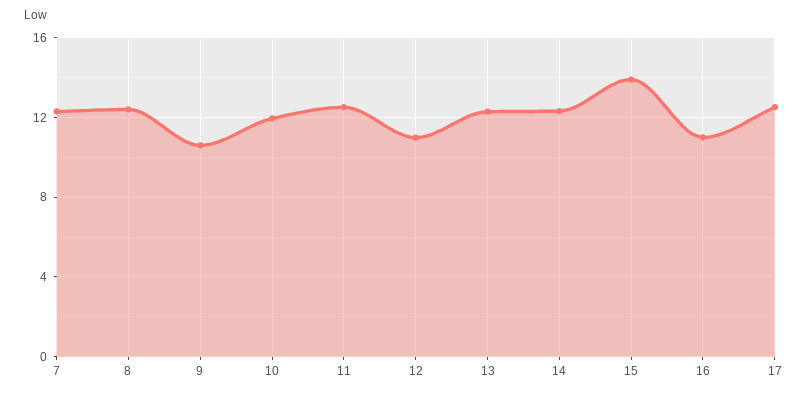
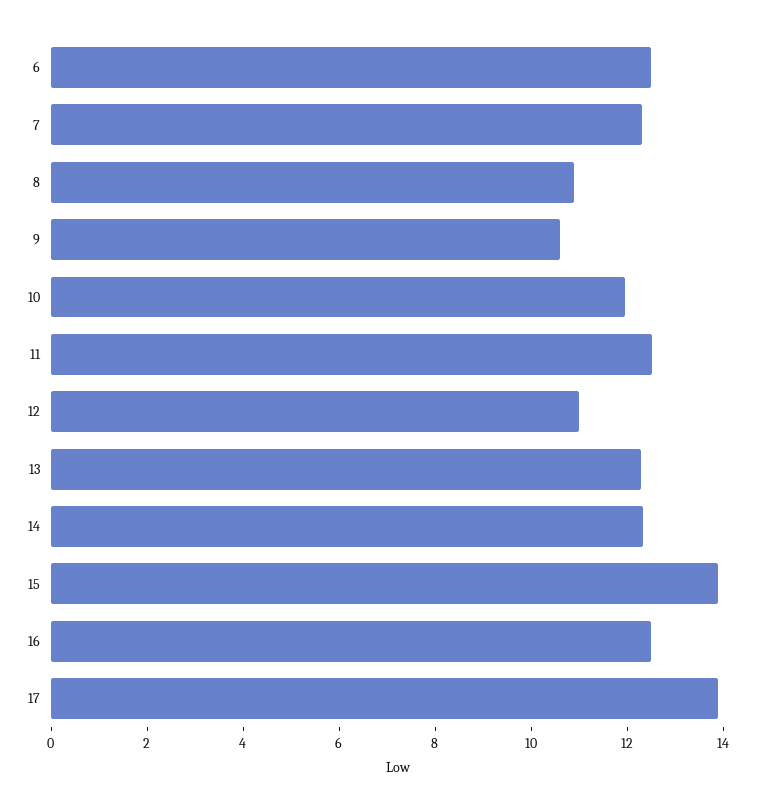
  {
    "7": 12.5,
-   "8": 12.5,
+   "8": 11,
    "9": 10.5,
    "10": 12,
    "11": 12.5,
    "12": 11,
    "13": 12.5,
    "14": 12.5,
    "15": 14,
-   "16": 11,
+   "16": 12.5,
-   "17": 12.5
+   "17": 14,
+   "6": 12.5
  }

